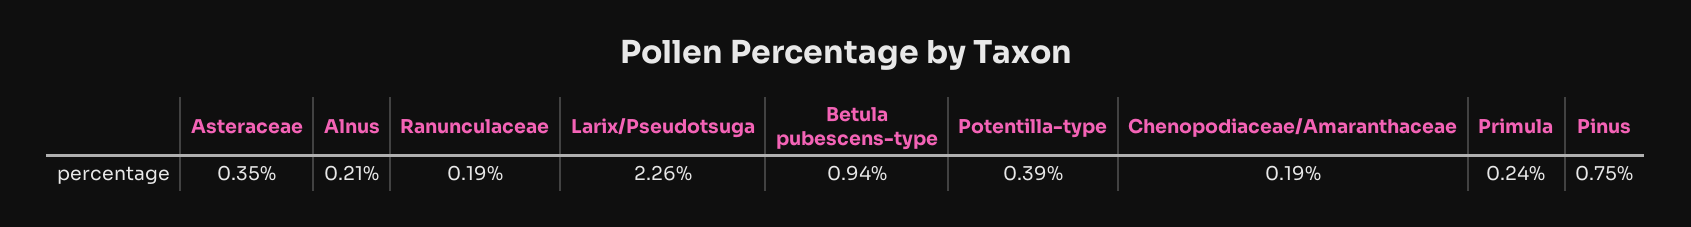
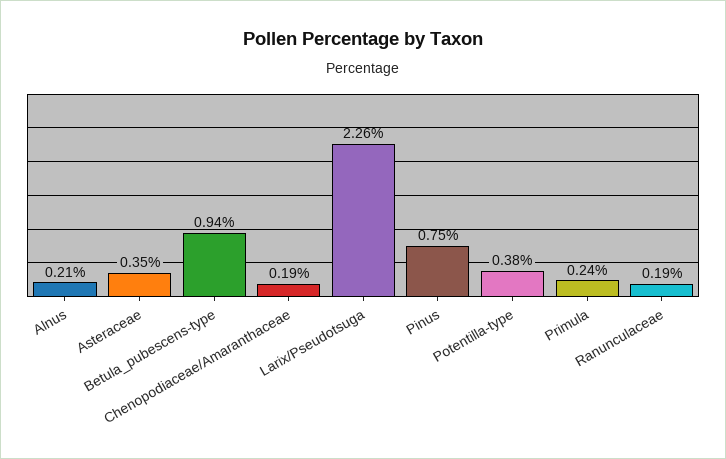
  {
    "Asteraceae": 0.35,
    "Alnus": 0.21,
    "Ranunculaceae": 0.19,
    "Larix/Pseudotsuga": 2.26,
    "Betula pubescens-type": 0.94,
-   "Potentilla-type": 0.39,
+   "Potentilla-type": 0.38,
    "Chenopodiaceae/Amaranthaceae": 0.19,
    "Primula": 0.24,
    "Pinus": 0.75
  }

